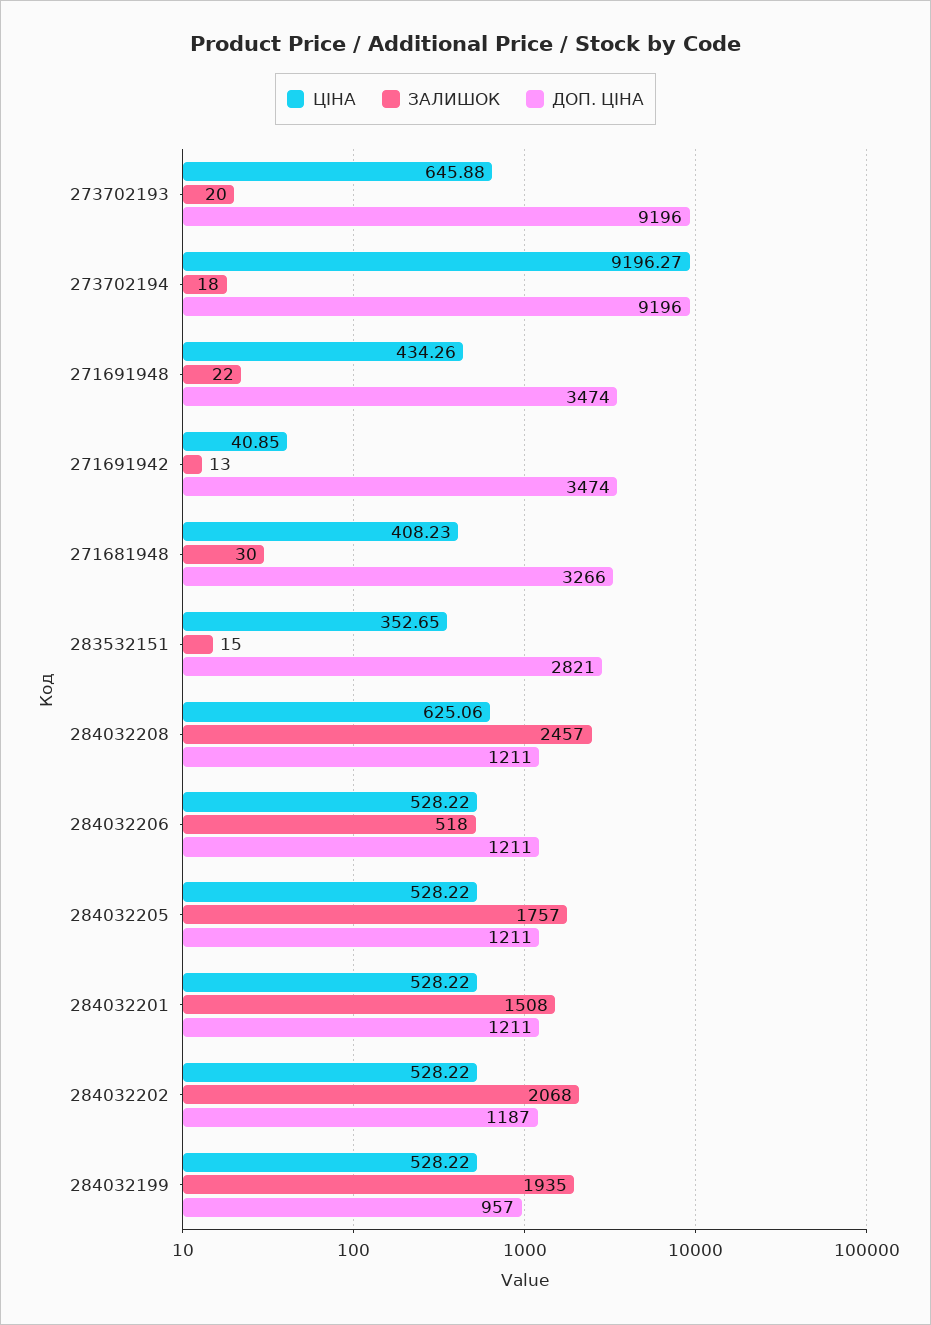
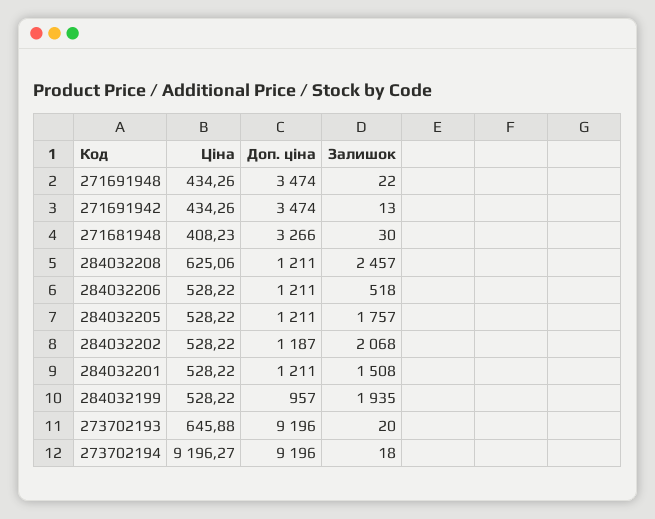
  {
    "ЦІНА": {
      "273702193": 645.88,
      "273702194": 9196.27,
      "271691948": 434.26,
-     "271691942": 40.85,
+     "271691942": 434.26,
      "271681948": 408.23,
-     "283532151": 352.65,
      "284032208": 625.06,
      "284032206": 528.22,
      "284032205": 528.22,
      "284032201": 528.22,
      "284032202": 528.22,
      "284032199": 528.22
    },
    "ЗАЛИШОК": {
      "273702193": 20,
      "273702194": 18,
      "271691948": 22,
      "271691942": 13,
      "271681948": 30,
-     "283532151": 15,
      "284032208": 2457,
      "284032206": 518,
      "284032205": 1757,
      "284032201": 1508,
      "284032202": 2068,
      "284032199": 1935
    },
    "ДОП. ЦІНА": {
      "273702193": 9196,
      "273702194": 9196,
      "271691948": 3474,
      "271691942": 3474,
      "271681948": 3266,
-     "283532151": 2821,
      "284032208": 1211,
      "284032206": 1211,
      "284032205": 1211,
      "284032201": 1211,
      "284032202": 1187,
      "284032199": 957
    }
  }

